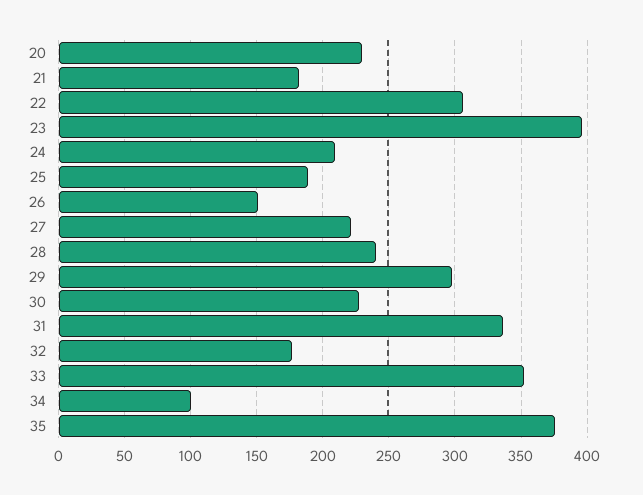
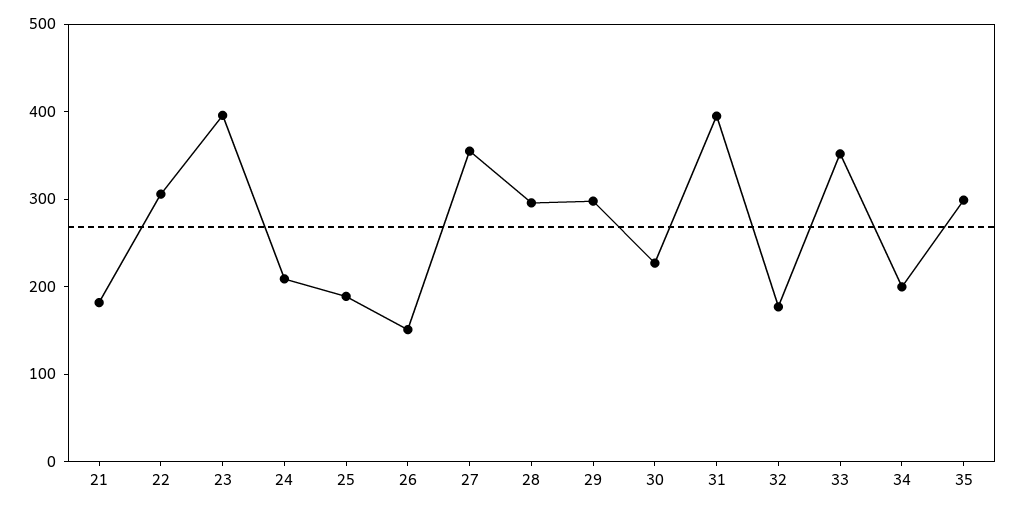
  {
-   "20": 230,
    "21": 180,
    "22": 305,
    "23": 395,
    "24": 210,
    "25": 190,
    "26": 150,
-   "27": 220,
+   "27": 360,
-   "28": 240,
+   "28": 300,
    "29": 300,
    "30": 225,
-   "31": 335,
+   "31": 400,
    "32": 175,
    "33": 350,
-   "34": 100,
+   "34": 200,
-   "35": 375
+   "35": 300
  }

